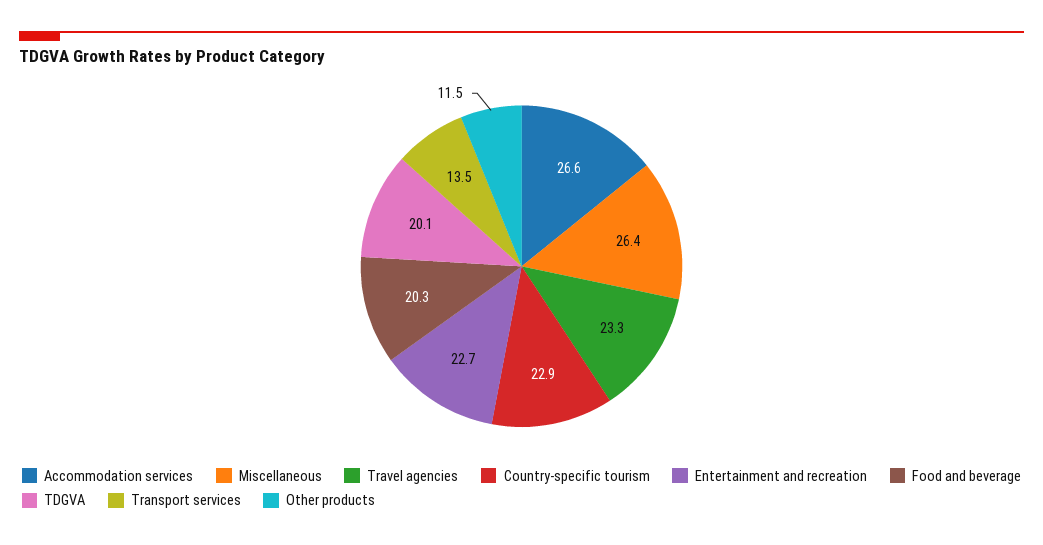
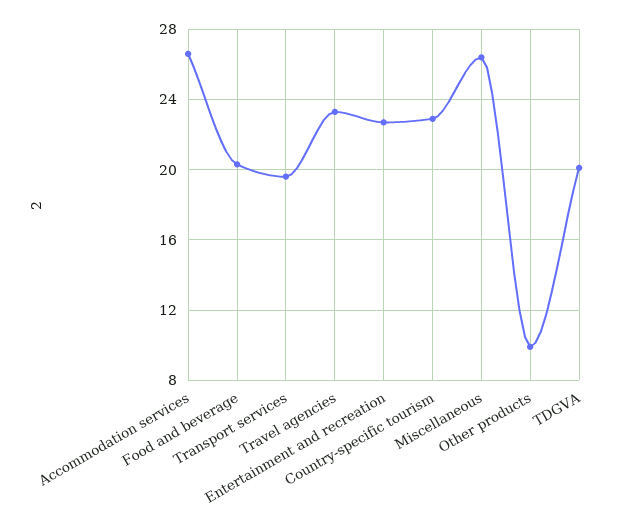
  {
    "Accommodation services": 26.6,
    "Miscellaneous": 26.4,
    "Travel agencies": 23.3,
    "Country-specific tourism": 22.9,
    "Entertainment and recreation": 22.7,
    "Food and beverage": 20.3,
    "TDGVA": 20.1,
-   "Transport services": 13.5,
+   "Transport services": 19.5,
-   "Other products": 11.5
+   "Other products": 10
  }

